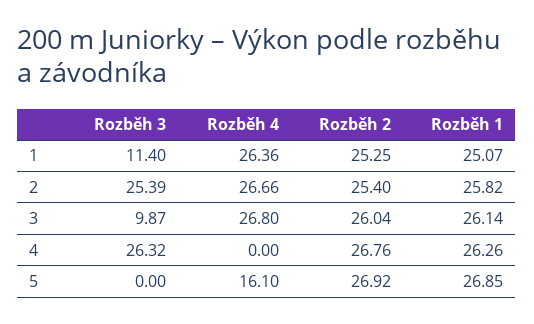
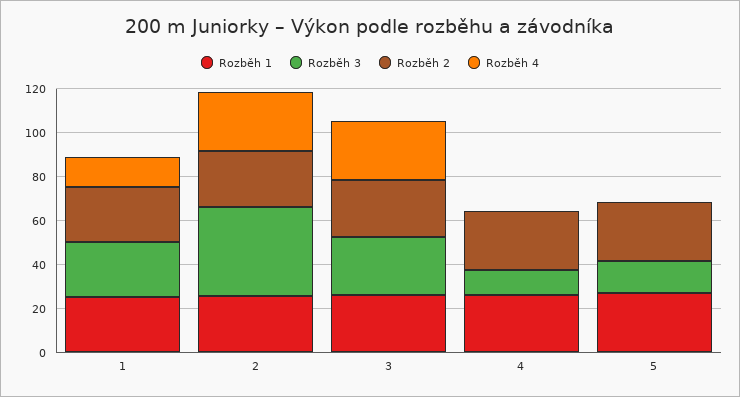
  {
    "Rozběh 3": {
-     "1": 11.4,
+     "1": 25,
-     "2": 25.39,
+     "2": 40,
-     "3": 9.87,
+     "3": 25,
-     "4": 26.32,
+     "4": 10,
-     "5": 0
+     "5": 15
    },
    "Rozběh 4": {
-     "1": 26.36,
+     "1": 15,
      "2": 26.66,
      "3": 26.8,
      "4": 0,
-     "5": 16.1
+     "5": 0
    },
    "Rozběh 2": {
      "1": 25.25,
      "2": 25.4,
      "3": 26.04,
      "4": 26.76,
      "5": 26.92
    },
    "Rozběh 1": {
      "1": 25.07,
      "2": 25.82,
      "3": 26.14,
      "4": 26.26,
      "5": 26.85
    }
  }

